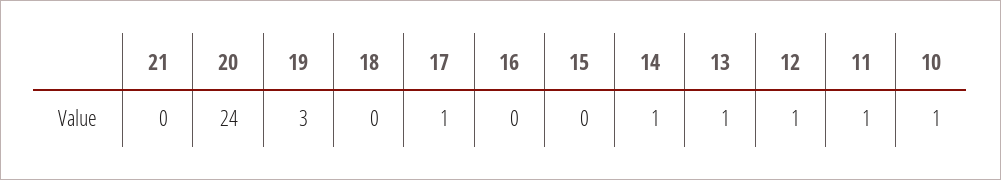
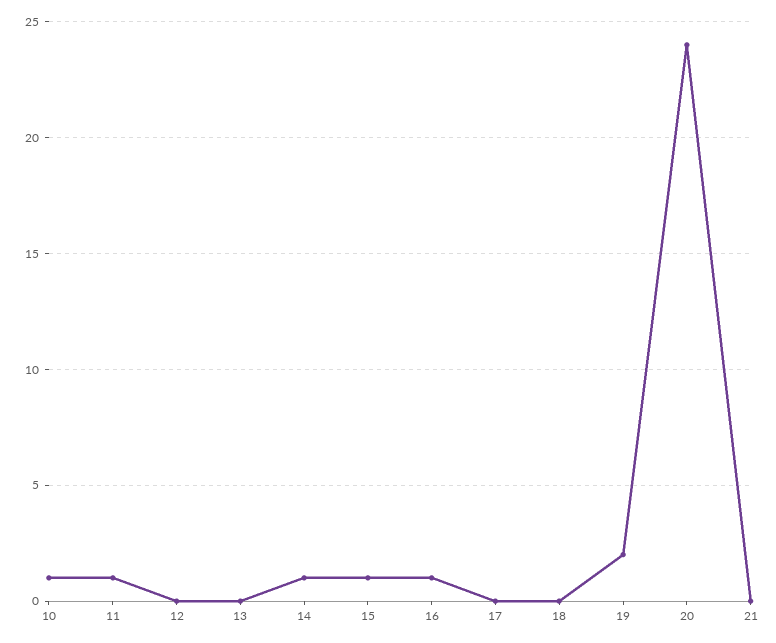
  {
    "21": 0,
    "20": 24,
-   "19": 3,
+   "19": 2,
    "18": 0,
-   "17": 1,
+   "17": 0,
-   "16": 0,
+   "16": 1,
-   "15": 0,
+   "15": 1,
    "14": 1,
-   "13": 1,
+   "13": 0,
-   "12": 1,
+   "12": 0,
    "11": 1,
    "10": 1
  }

